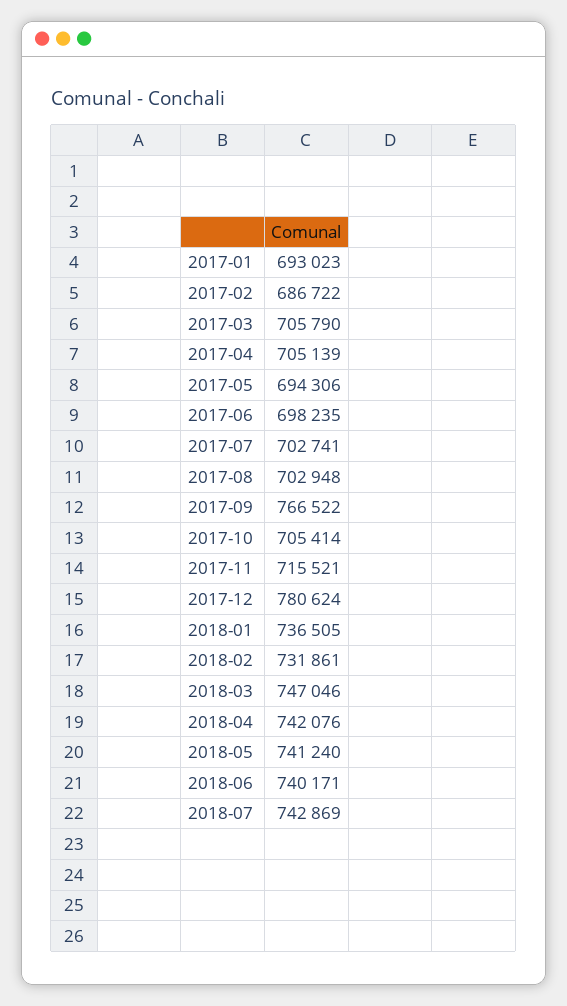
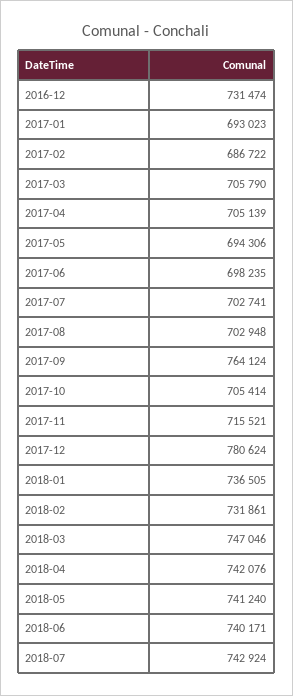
  {
    "2017-01": 693023,
    "2017-02": 686722,
    "2017-03": 705790,
    "2017-04": 705139,
    "2017-05": 694306,
    "2017-06": 698235,
    "2017-07": 702741,
    "2017-08": 702948,
-   "2017-09": 766522,
+   "2017-09": 764124,
    "2017-10": 705414,
    "2017-11": 715521,
    "2017-12": 780624,
    "2018-01": 736505,
    "2018-02": 731861,
    "2018-03": 747046,
    "2018-04": 742076,
    "2018-05": 741240,
    "2018-06": 740171,
-   "2018-07": 742869
+   "2018-07": 742924,
+   "2016-12": 731474
  }

